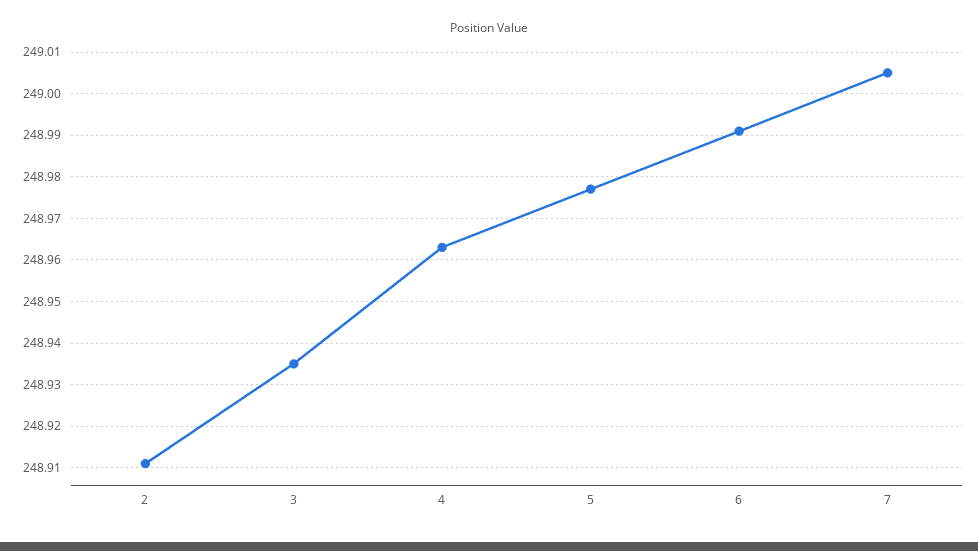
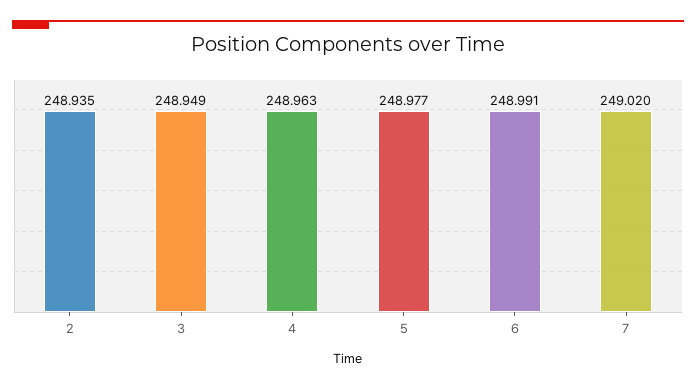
  {
-   "2": 248.91,
+   "2": 248.935,
-   "3": 248.935,
+   "3": 248.949,
    "4": 248.963,
    "5": 248.977,
    "6": 248.991,
-   "7": 249.005
+   "7": 249.02
  }

